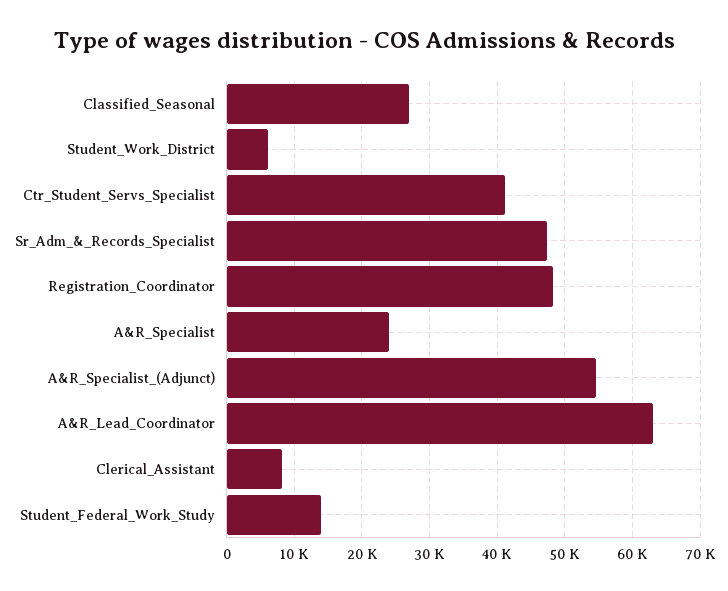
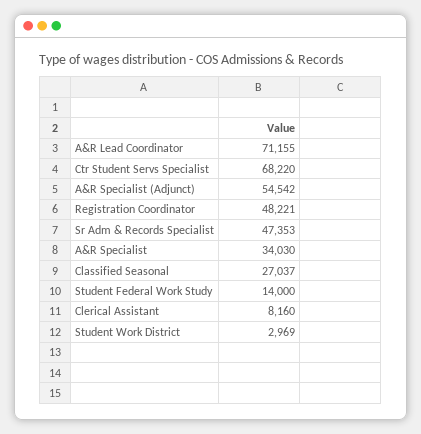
  {
    "Classified_Seasonal": 27037,
-   "Student_Work_District": 6000,
+   "Student_Work_District": 2969,
-   "Ctr_Student_Servs_Specialist": 41000,
+   "Ctr_Student_Servs_Specialist": 68220,
    "Sr_Adm_&_Records_Specialist": 47353,
    "Registration_Coordinator": 48221,
-   "A&R_Specialist": 24000,
+   "A&R_Specialist": 34030,
    "A&R_Specialist_(Adjunct)": 54542,
-   "A&R_Lead_Coordinator": 63000,
+   "A&R_Lead_Coordinator": 71155,
    "Clerical_Assistant": 8160,
    "Student_Federal_Work_Study": 14000
  }

